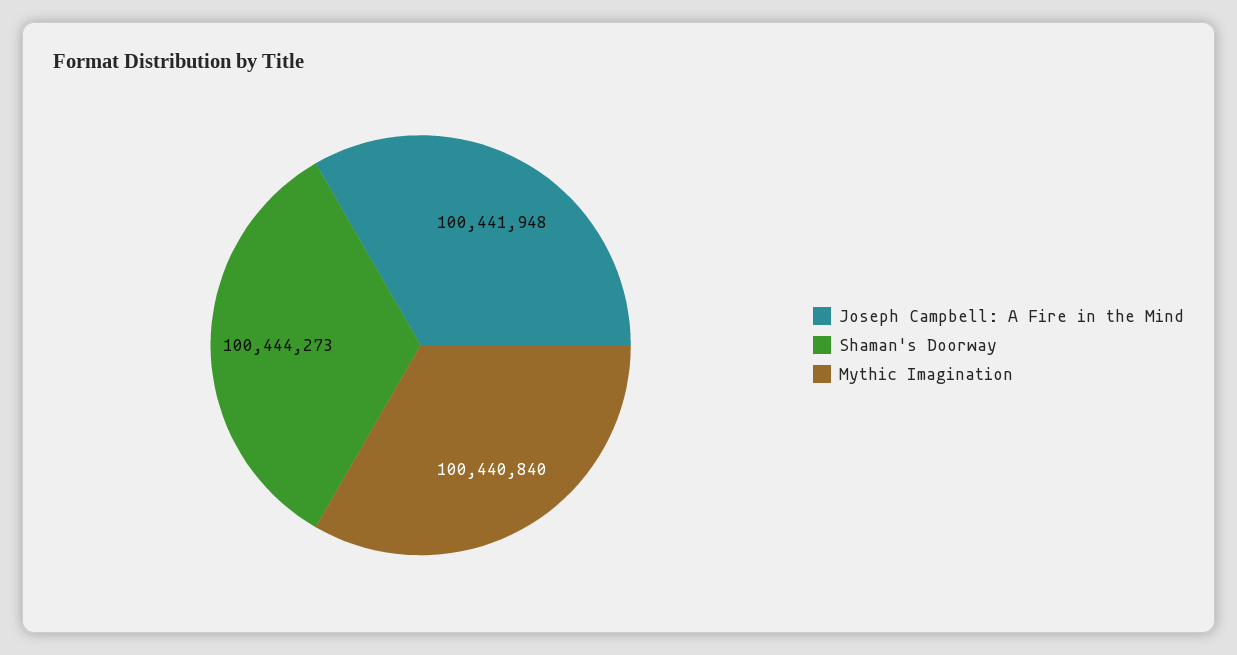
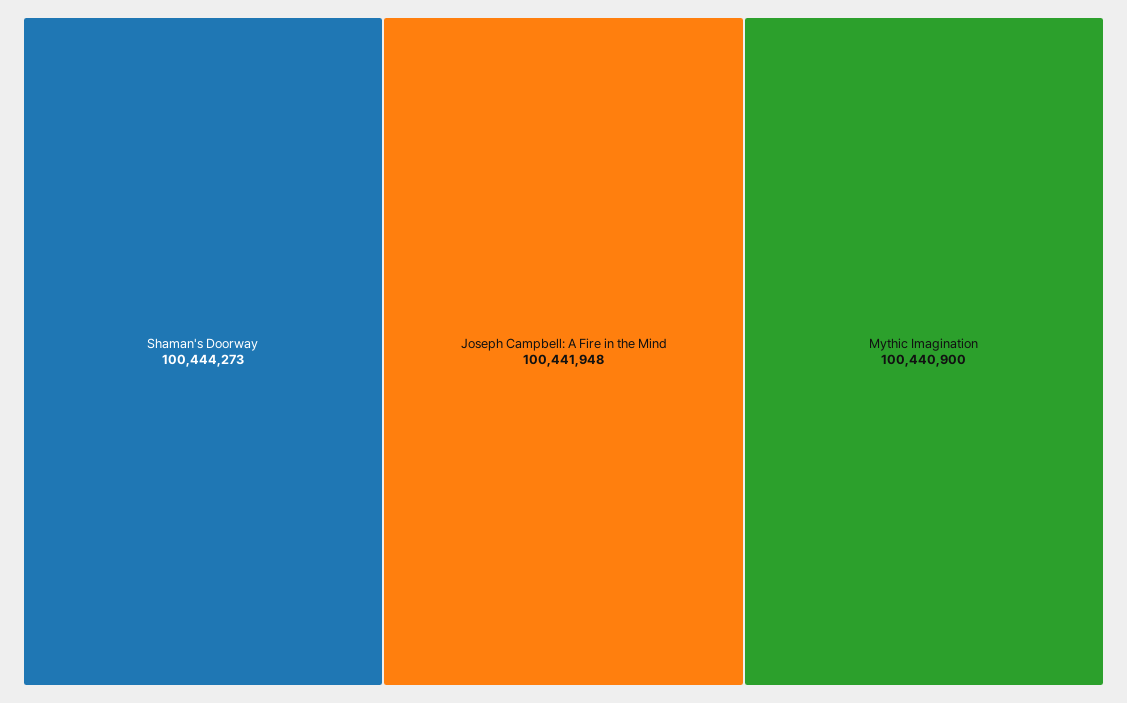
  {
    "Joseph Campbell: A Fire in the Mind": 100441948,
    "Shaman's Doorway": 100444273,
-   "Mythic Imagination": 100440840
+   "Mythic Imagination": 100440900
  }

